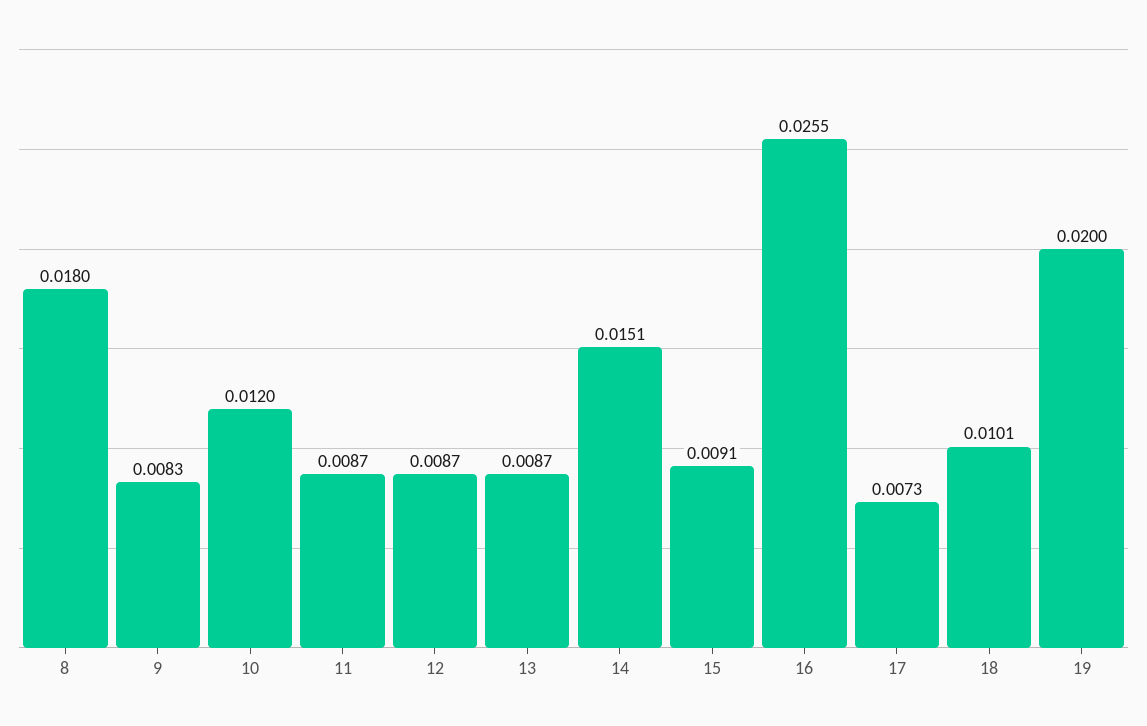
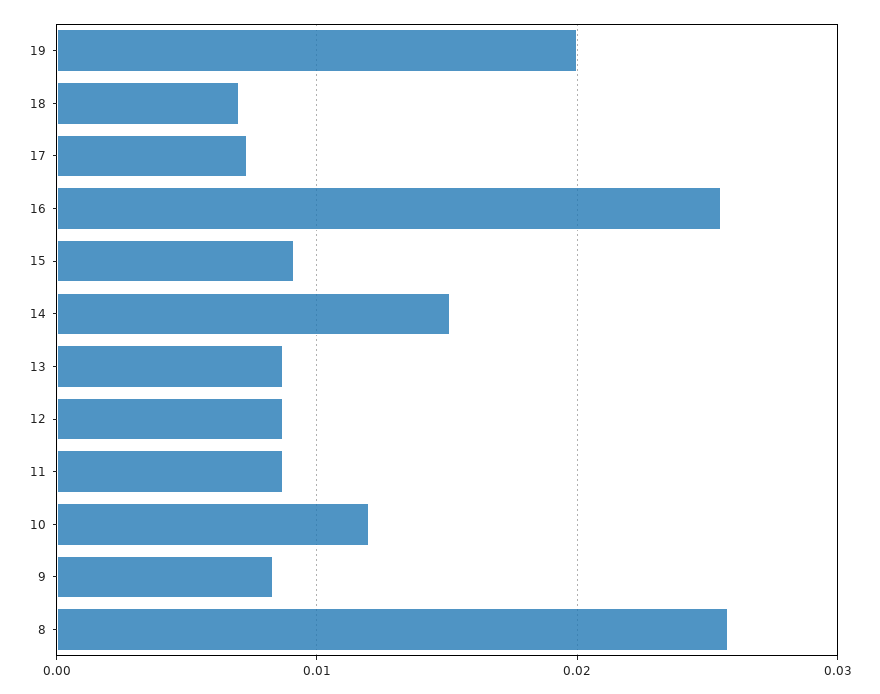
  {
-   "8": 0.018,
+   "8": 0.026,
    "9": 0.0083,
    "10": 0.012,
    "11": 0.0087,
    "12": 0.0087,
    "13": 0.0087,
    "14": 0.0151,
    "15": 0.0091,
    "16": 0.0255,
    "17": 0.0073,
-   "18": 0.0101,
+   "18": 0.007,
    "19": 0.02
  }

